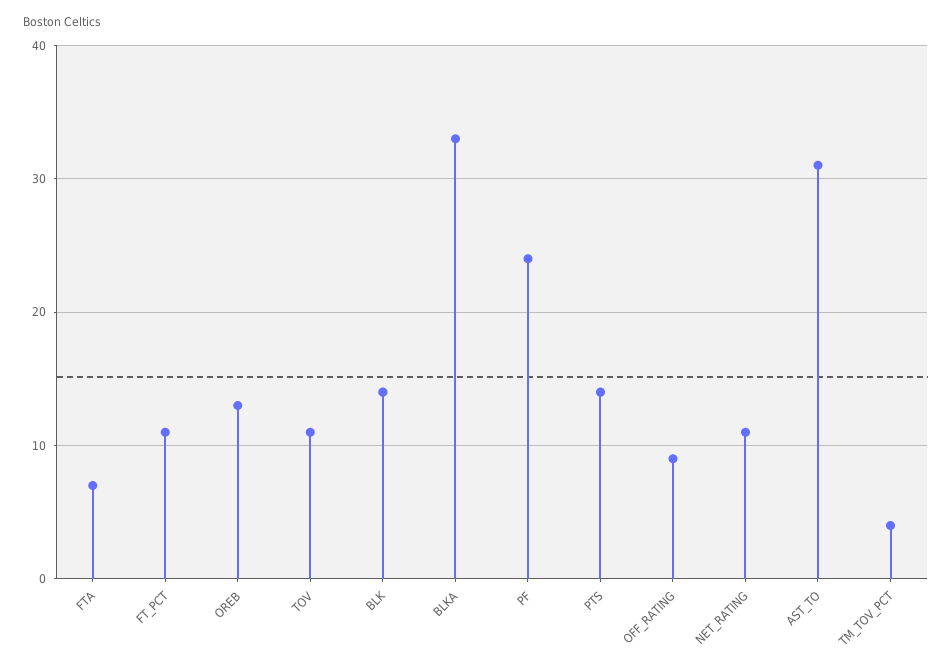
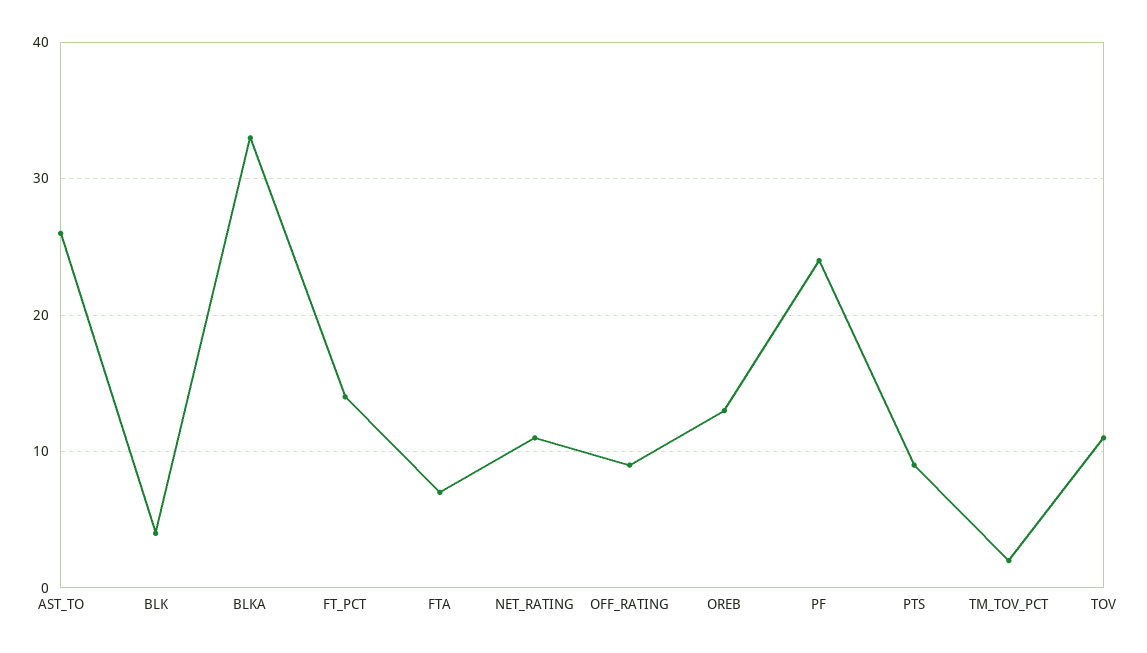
  {
    "FTA": 7,
-   "FT_PCT": 11,
+   "FT_PCT": 14,
    "OREB": 13,
    "TOV": 11,
-   "BLK": 14,
+   "BLK": 4,
    "BLKA": 33,
    "PF": 24,
-   "PTS": 14,
+   "PTS": 9,
    "OFF_RATING": 9,
    "NET_RATING": 11,
-   "AST_TO": 31,
+   "AST_TO": 26,
-   "TM_TOV_PCT": 4
+   "TM_TOV_PCT": 2
  }

